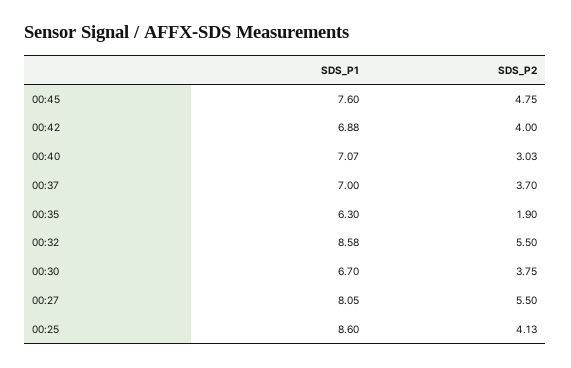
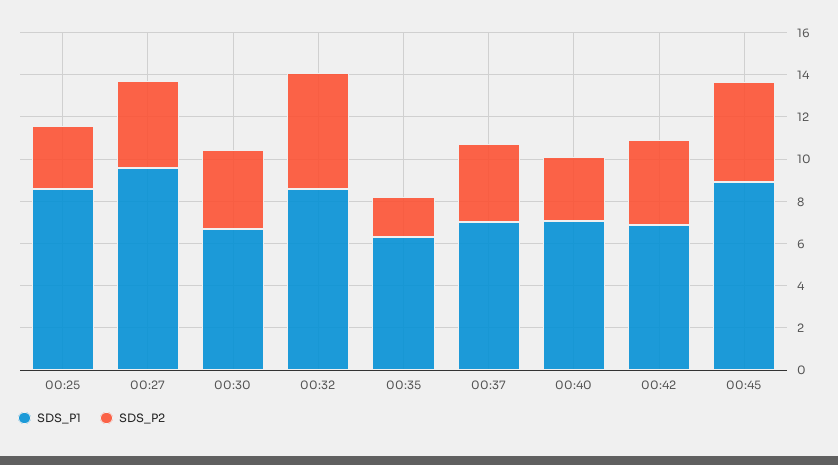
  {
    "SDS_P1": {
-     "00:45": 7.6,
+     "00:45": 9,
      "00:42": 6.88,
      "00:40": 7.07,
      "00:37": 7,
      "00:35": 6.3,
      "00:32": 8.58,
      "00:30": 6.7,
-     "00:27": 8.05,
+     "00:27": 9.5,
      "00:25": 8.6
    },
    "SDS_P2": {
      "00:45": 4.75,
      "00:42": 4,
      "00:40": 3.03,
      "00:37": 3.7,
      "00:35": 1.9,
      "00:32": 5.5,
      "00:30": 3.75,
-     "00:27": 5.5,
+     "00:27": 4,
-     "00:25": 4.13
+     "00:25": 3
    }
  }

